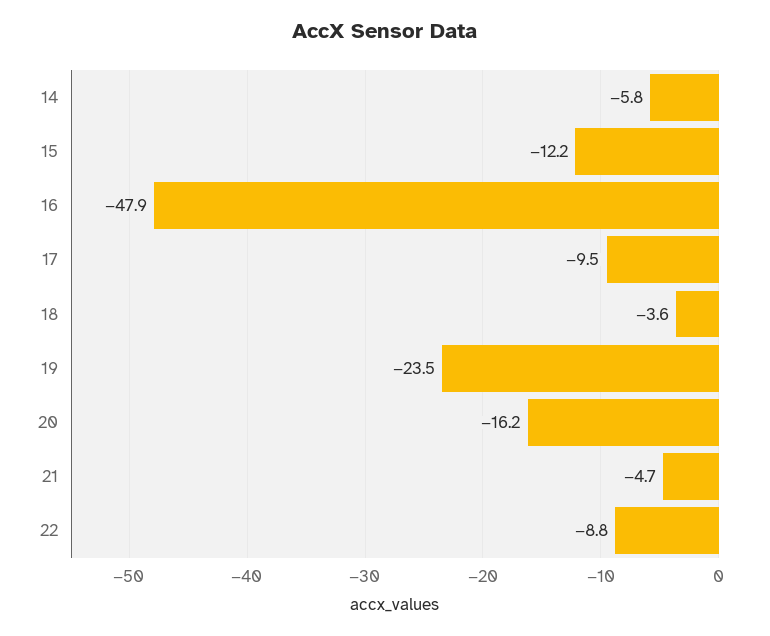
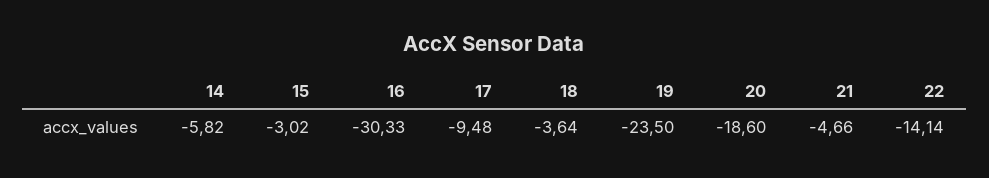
  {
    "14": -5.82,
-   "15": -12.2,
+   "15": -3.02,
-   "16": -47.9,
+   "16": -30.33,
    "17": -9.48,
    "18": -3.64,
    "19": -23.5,
-   "20": -16.2,
+   "20": -18.6,
    "21": -4.66,
-   "22": -8.8
+   "22": -14.14
  }

